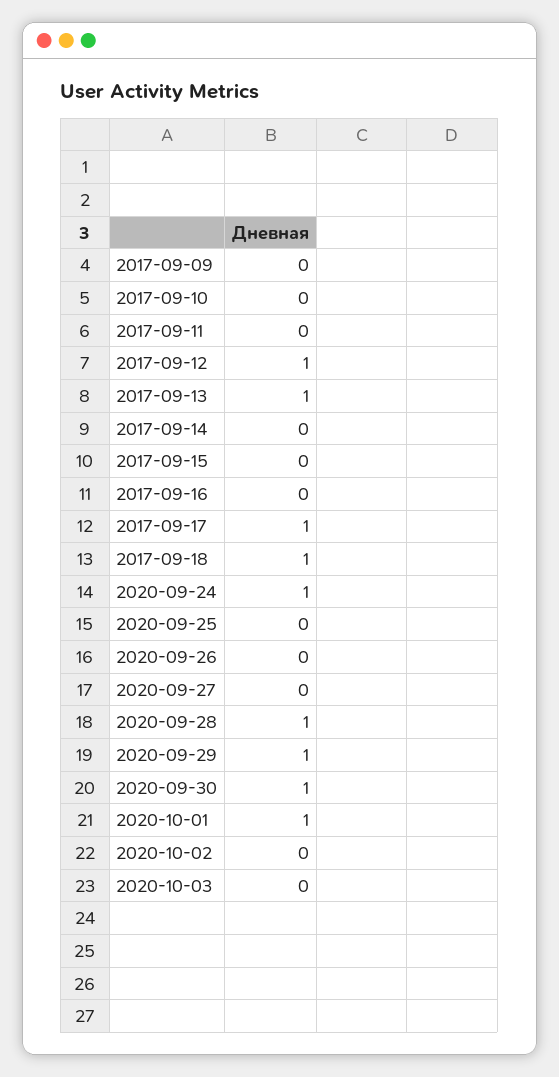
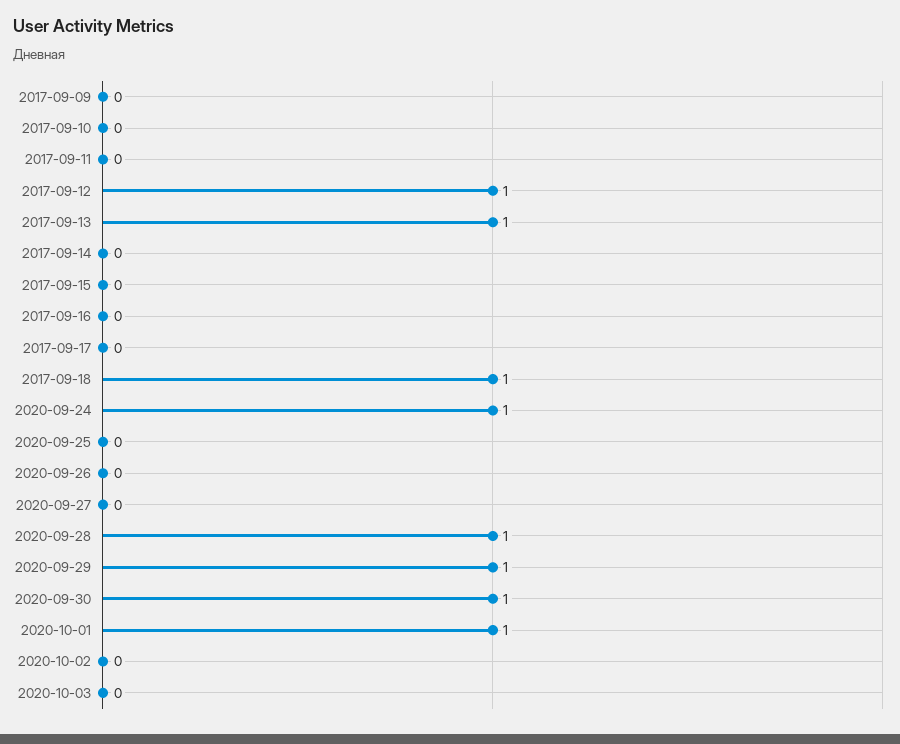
  {
    "2017-09-09": 0,
    "2017-09-10": 0,
    "2017-09-11": 0,
    "2017-09-12": 1,
    "2017-09-13": 1,
    "2017-09-14": 0,
    "2017-09-15": 0,
    "2017-09-16": 0,
-   "2017-09-17": 1,
+   "2017-09-17": 0,
    "2017-09-18": 1,
    "2020-09-24": 1,
    "2020-09-25": 0,
    "2020-09-26": 0,
    "2020-09-27": 0,
    "2020-09-28": 1,
    "2020-09-29": 1,
    "2020-09-30": 1,
    "2020-10-01": 1,
    "2020-10-02": 0,
    "2020-10-03": 0
  }

